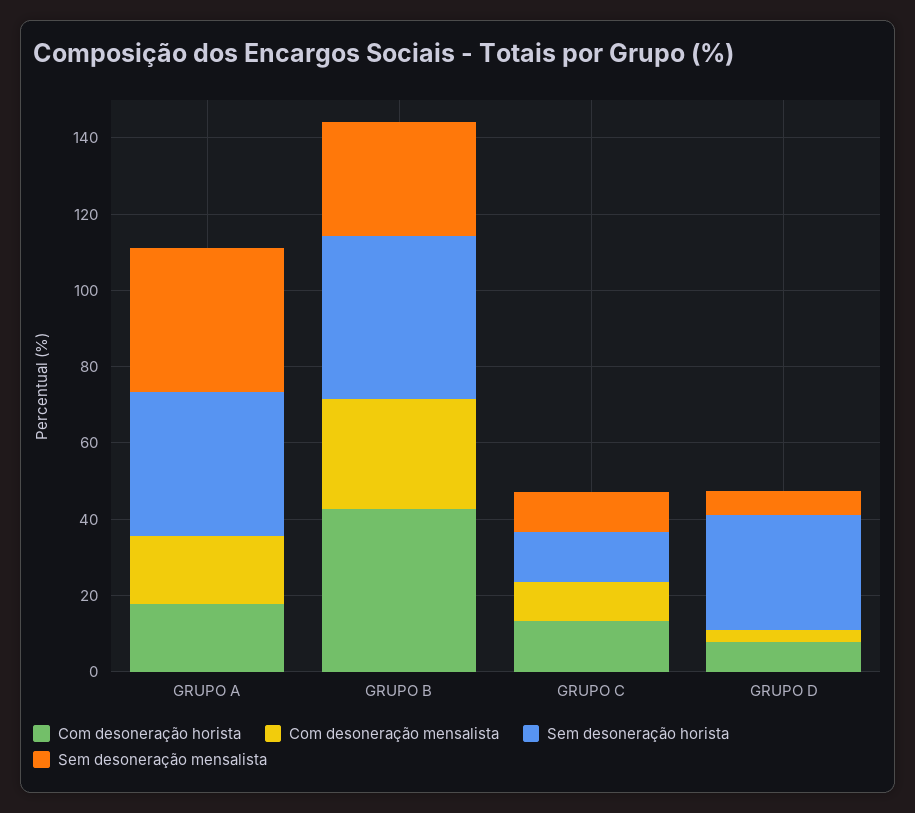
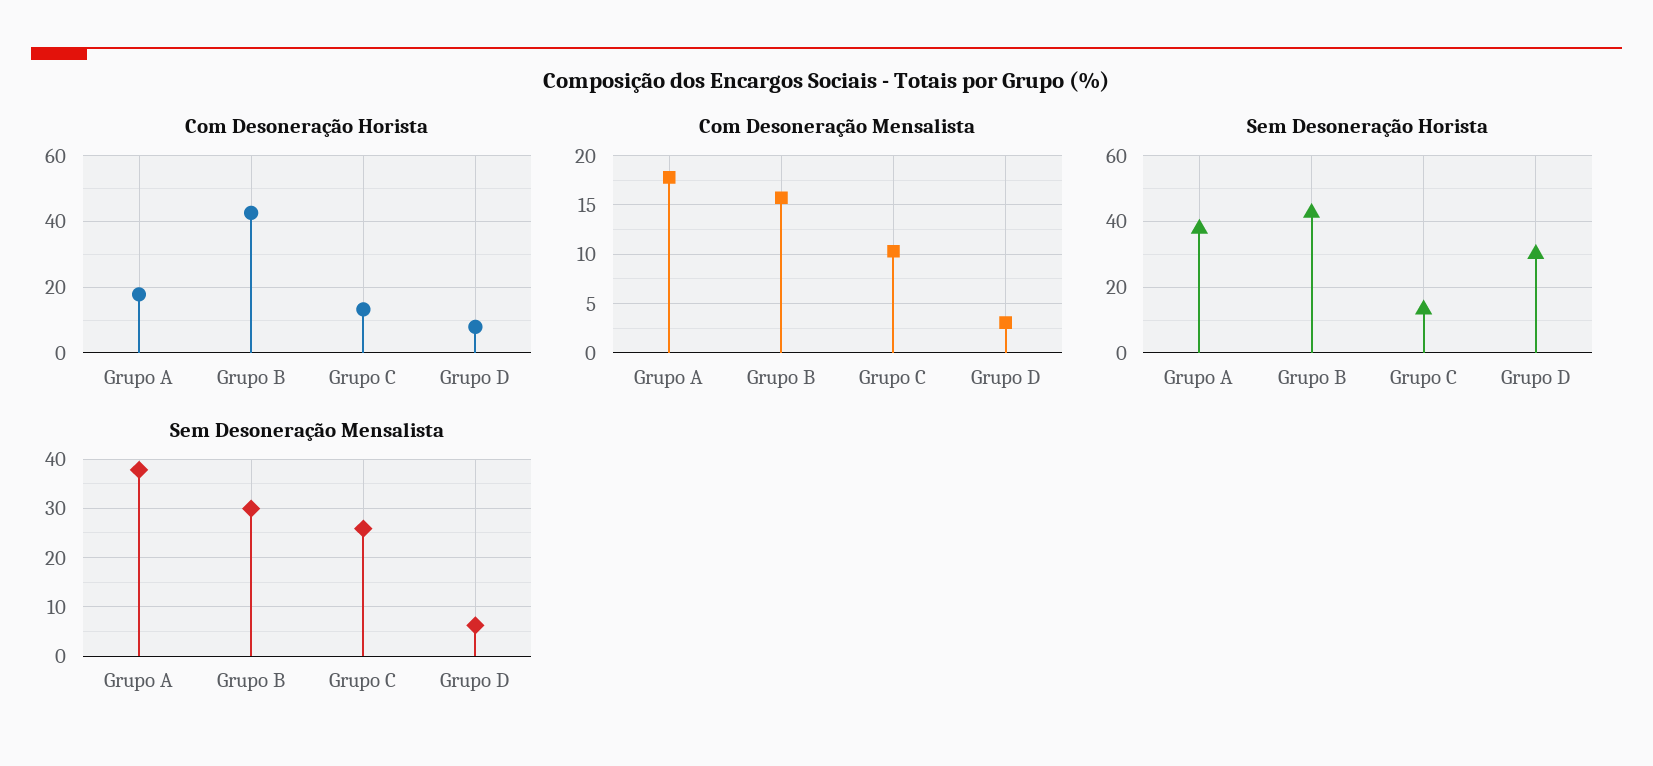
  {
    "Com desoneração horista": {
      "GRUPO A": 18,
      "GRUPO B": 42,
      "GRUPO C": 14,
      "GRUPO D": 8
    },
    "Com desoneração mensalista": {
      "GRUPO A": 18,
-     "GRUPO B": 30,
+     "GRUPO B": 16,
      "GRUPO C": 10,
      "GRUPO D": 3
    },
    "Sem desoneração horista": {
      "GRUPO A": 38,
      "GRUPO B": 42,
      "GRUPO C": 14,
      "GRUPO D": 30
    },
    "Sem desoneração mensalista": {
      "GRUPO A": 38,
      "GRUPO B": 30,
-     "GRUPO C": 10,
+     "GRUPO C": 26,
      "GRUPO D": 6
    }
  }

